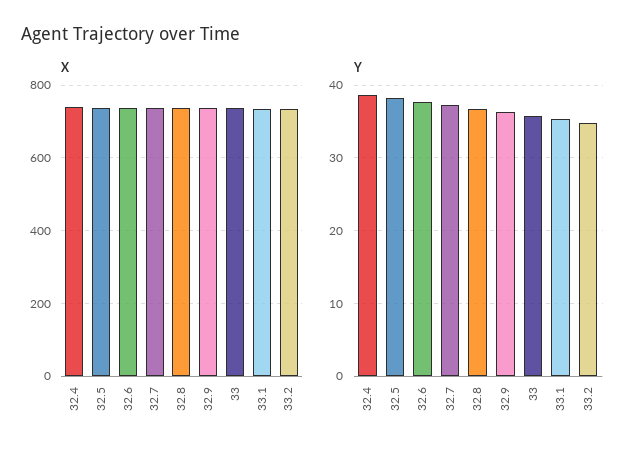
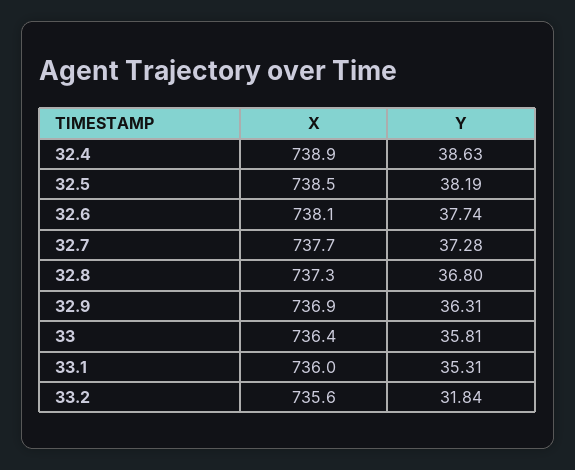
  {
    "X": {
      "32.4": 738.9,
      "32.5": 738.5,
      "32.6": 738.1,
      "32.7": 737.7,
      "32.8": 737.3,
      "32.9": 736.9,
      "33": 736.4,
      "33.1": 736,
      "33.2": 735.6
    },
    "Y": {
      "32.4": 38.63,
      "32.5": 38.19,
      "32.6": 37.74,
      "32.7": 37.28,
      "32.8": 36.8,
      "32.9": 36.31,
      "33": 35.81,
      "33.1": 35.31,
-     "33.2": 35
+     "33.2": 31.84
    }
  }

